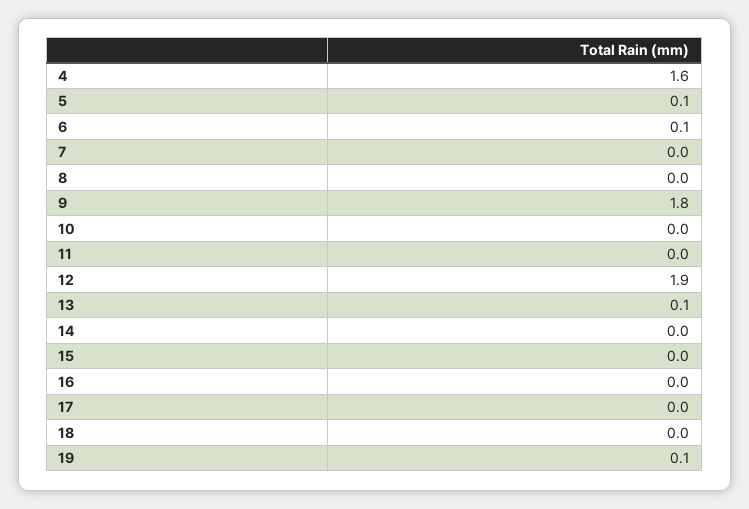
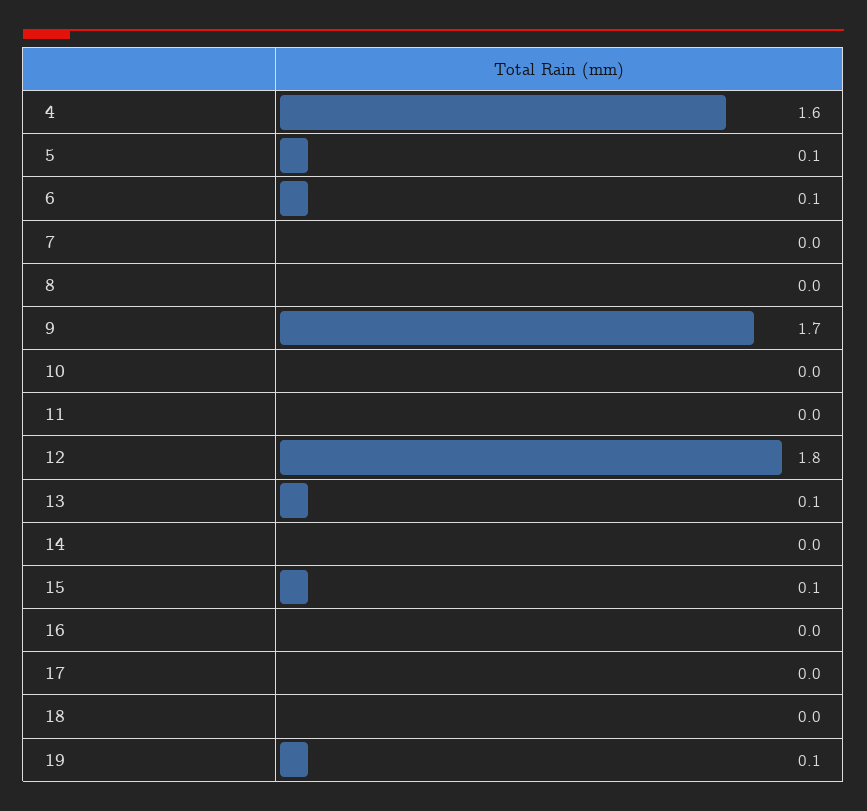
  {
    "4": 1.6,
    "5": 0.1,
    "6": 0.1,
    "7": 0,
    "8": 0,
-   "9": 1.8,
+   "9": 1.7,
    "10": 0,
    "11": 0,
-   "12": 1.9,
+   "12": 1.8,
    "13": 0.1,
    "14": 0,
-   "15": 0,
+   "15": 0.1,
    "16": 0,
    "17": 0,
    "18": 0,
    "19": 0.1
  }

